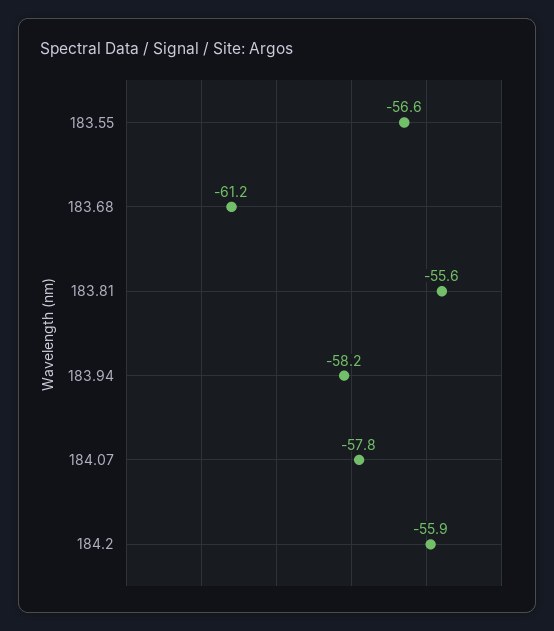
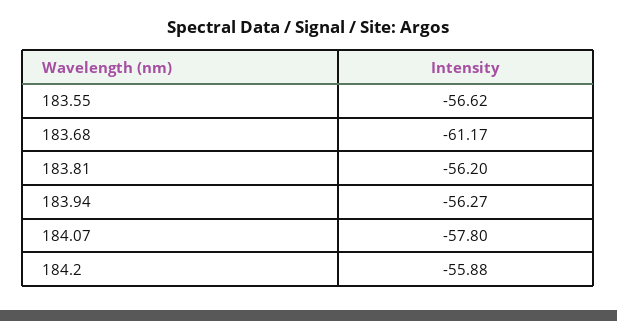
  {
    "183.55": -56.62,
    "183.68": -61.17,
-   "183.81": -55.6,
+   "183.81": -56.2,
-   "183.94": -58.2,
+   "183.94": -56.27,
    "184.07": -57.8,
    "184.2": -55.88
  }

